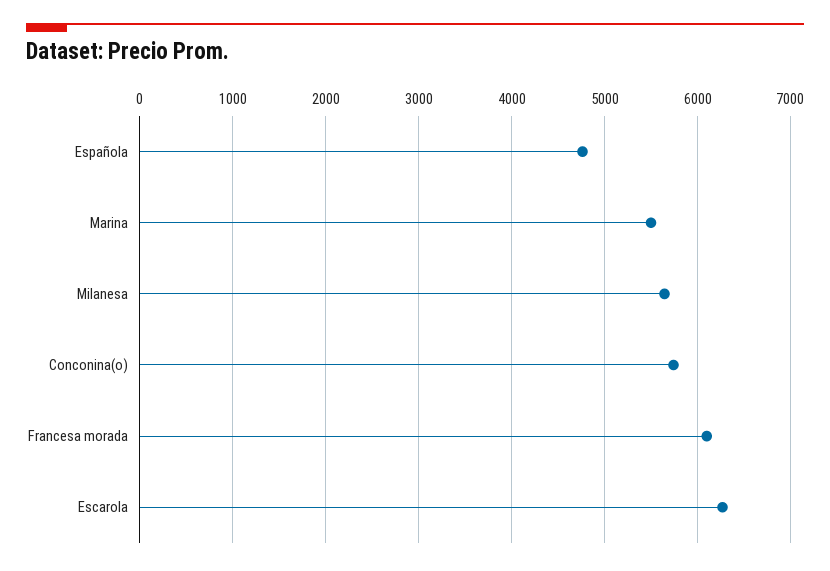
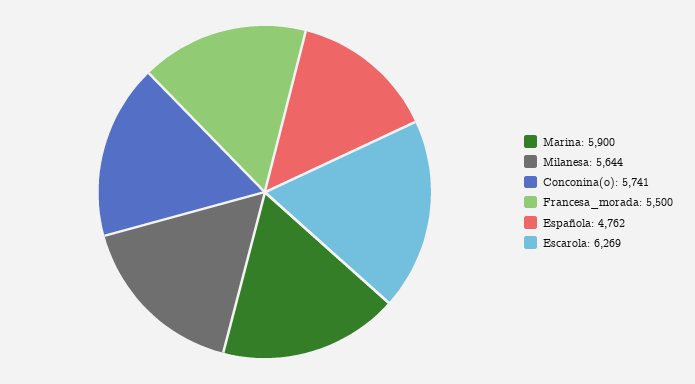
  {
    "Española": 4762,
-   "Marina": 5500,
+   "Marina": 5900,
    "Milanesa": 5644,
    "Conconina(o)": 5741,
-   "Francesa morada": 6100,
+   "Francesa morada": 5500,
    "Escarola": 6269
  }

